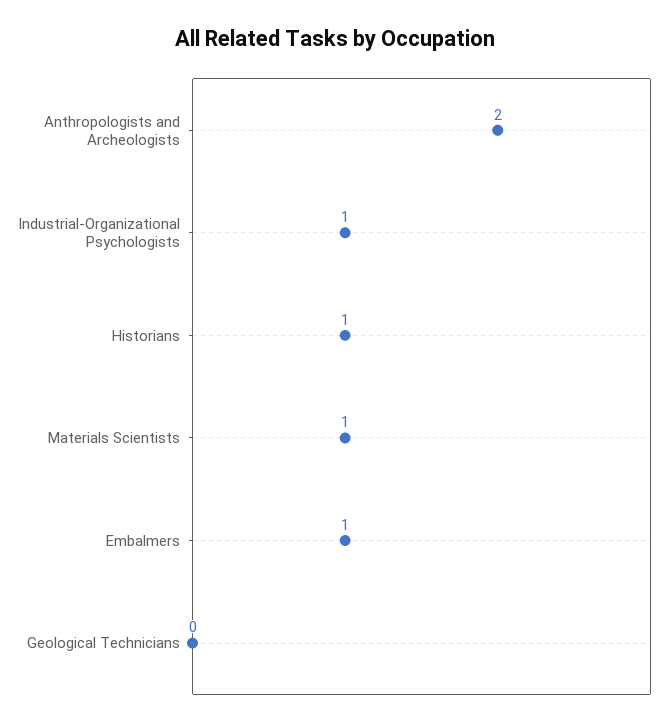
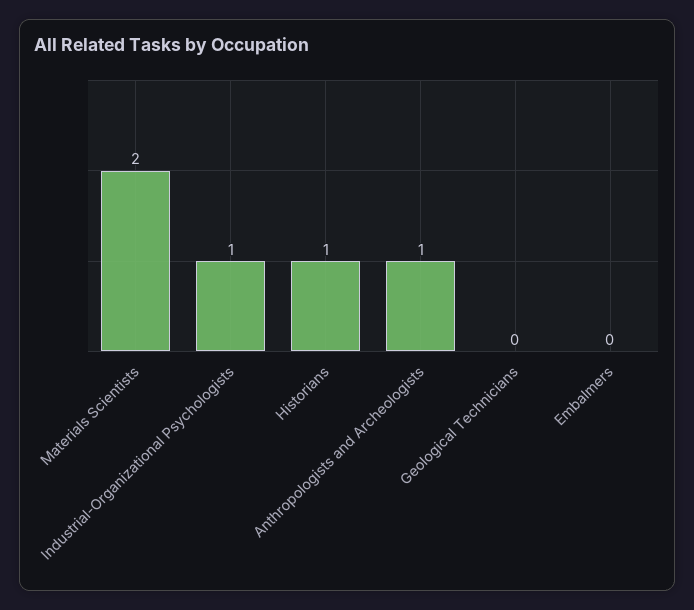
  {
-   "Anthropologists and Archeologists": 2,
+   "Anthropologists and Archeologists": 1,
    "Industrial-Organizational Psychologists": 1,
    "Historians": 1,
-   "Materials Scientists": 1,
+   "Materials Scientists": 2,
-   "Embalmers": 1,
+   "Embalmers": 0,
    "Geological Technicians": 0
  }

